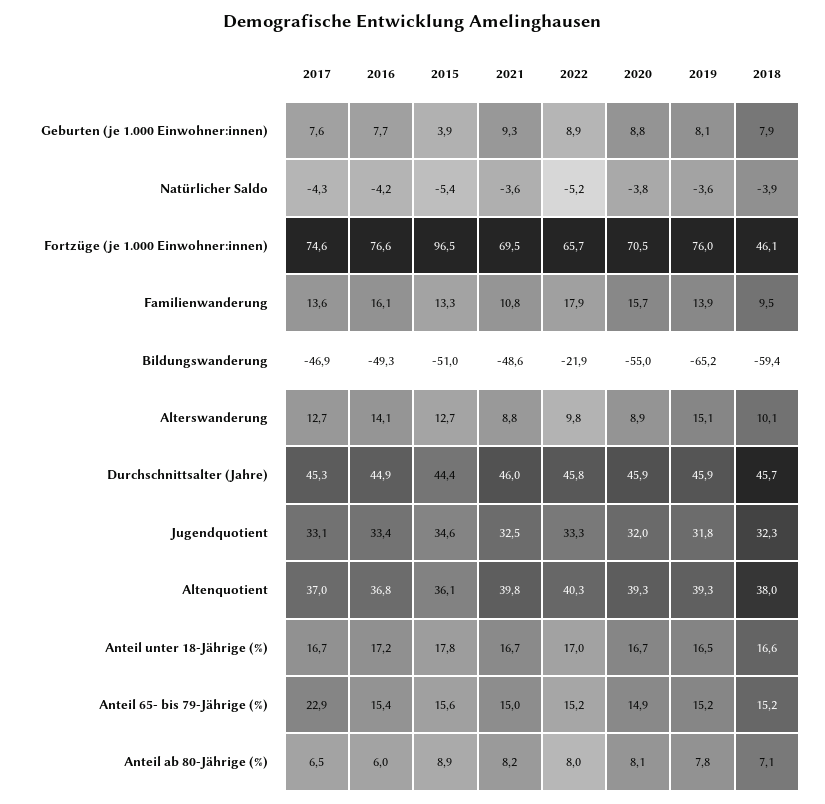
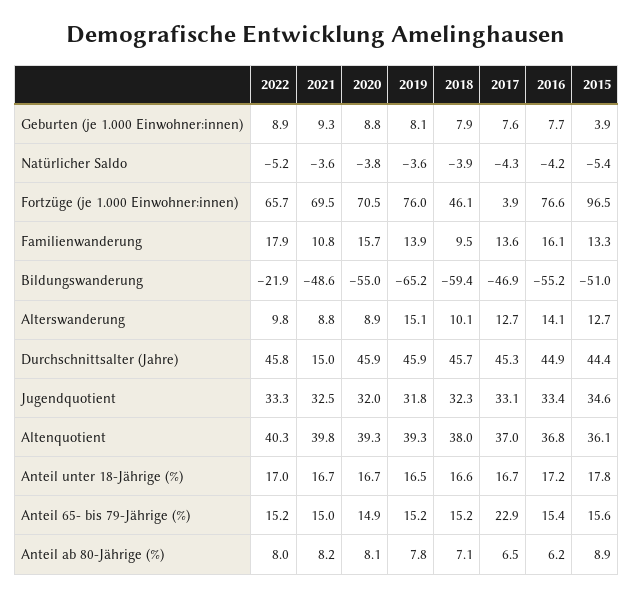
  {
    "2017": {
      "Geburten (je 1.000 Einwohner:innen)": 7.6,
      "Natürlicher Saldo": -4.3,
-     "Fortzüge (je 1.000 Einwohner:innen)": 74.6,
+     "Fortzüge (je 1.000 Einwohner:innen)": 3.9,
      "Familienwanderung": 13.6,
      "Bildungswanderung": -46.9,
      "Alterswanderung": 12.7,
      "Durchschnittsalter (Jahre)": 45.3,
      "Jugendquotient": 33.1,
      "Altenquotient": 37,
      "Anteil unter 18-Jährige (%)": 16.7,
      "Anteil 65- bis 79-Jährige (%)": 22.9,
      "Anteil ab 80-Jährige (%)": 6.5
    },
    "2016": {
      "Geburten (je 1.000 Einwohner:innen)": 7.7,
      "Natürlicher Saldo": -4.2,
      "Fortzüge (je 1.000 Einwohner:innen)": 76.6,
      "Familienwanderung": 16.1,
-     "Bildungswanderung": -49.3,
+     "Bildungswanderung": -55.2,
      "Alterswanderung": 14.1,
      "Durchschnittsalter (Jahre)": 44.9,
      "Jugendquotient": 33.4,
      "Altenquotient": 36.8,
      "Anteil unter 18-Jährige (%)": 17.2,
      "Anteil 65- bis 79-Jährige (%)": 15.4,
-     "Anteil ab 80-Jährige (%)": 6
+     "Anteil ab 80-Jährige (%)": 6.2
    },
    "2015": {
      "Geburten (je 1.000 Einwohner:innen)": 3.9,
      "Natürlicher Saldo": -5.4,
      "Fortzüge (je 1.000 Einwohner:innen)": 96.5,
      "Familienwanderung": 13.3,
      "Bildungswanderung": -51,
      "Alterswanderung": 12.7,
      "Durchschnittsalter (Jahre)": 44.4,
      "Jugendquotient": 34.6,
      "Altenquotient": 36.1,
      "Anteil unter 18-Jährige (%)": 17.8,
      "Anteil 65- bis 79-Jährige (%)": 15.6,
      "Anteil ab 80-Jährige (%)": 8.9
    },
    "2021": {
      "Geburten (je 1.000 Einwohner:innen)": 9.3,
      "Natürlicher Saldo": -3.6,
      "Fortzüge (je 1.000 Einwohner:innen)": 69.5,
      "Familienwanderung": 10.8,
      "Bildungswanderung": -48.6,
      "Alterswanderung": 8.8,
-     "Durchschnittsalter (Jahre)": 46,
+     "Durchschnittsalter (Jahre)": 15,
      "Jugendquotient": 32.5,
      "Altenquotient": 39.8,
      "Anteil unter 18-Jährige (%)": 16.7,
      "Anteil 65- bis 79-Jährige (%)": 15,
      "Anteil ab 80-Jährige (%)": 8.2
    },
    "2022": {
      "Geburten (je 1.000 Einwohner:innen)": 8.9,
      "Natürlicher Saldo": -5.2,
      "Fortzüge (je 1.000 Einwohner:innen)": 65.7,
      "Familienwanderung": 17.9,
      "Bildungswanderung": -21.9,
      "Alterswanderung": 9.8,
      "Durchschnittsalter (Jahre)": 45.8,
      "Jugendquotient": 33.3,
      "Altenquotient": 40.3,
      "Anteil unter 18-Jährige (%)": 17,
      "Anteil 65- bis 79-Jährige (%)": 15.2,
      "Anteil ab 80-Jährige (%)": 8
    },
    "2020": {
      "Geburten (je 1.000 Einwohner:innen)": 8.8,
      "Natürlicher Saldo": -3.8,
      "Fortzüge (je 1.000 Einwohner:innen)": 70.5,
      "Familienwanderung": 15.7,
      "Bildungswanderung": -55,
      "Alterswanderung": 8.9,
      "Durchschnittsalter (Jahre)": 45.9,
      "Jugendquotient": 32,
      "Altenquotient": 39.3,
      "Anteil unter 18-Jährige (%)": 16.7,
      "Anteil 65- bis 79-Jährige (%)": 14.9,
      "Anteil ab 80-Jährige (%)": 8.1
    },
    "2019": {
      "Geburten (je 1.000 Einwohner:innen)": 8.1,
      "Natürlicher Saldo": -3.6,
      "Fortzüge (je 1.000 Einwohner:innen)": 76,
      "Familienwanderung": 13.9,
      "Bildungswanderung": -65.2,
      "Alterswanderung": 15.1,
      "Durchschnittsalter (Jahre)": 45.9,
      "Jugendquotient": 31.8,
      "Altenquotient": 39.3,
      "Anteil unter 18-Jährige (%)": 16.5,
      "Anteil 65- bis 79-Jährige (%)": 15.2,
      "Anteil ab 80-Jährige (%)": 7.8
    },
    "2018": {
      "Geburten (je 1.000 Einwohner:innen)": 7.9,
      "Natürlicher Saldo": -3.9,
      "Fortzüge (je 1.000 Einwohner:innen)": 46.1,
      "Familienwanderung": 9.5,
      "Bildungswanderung": -59.4,
      "Alterswanderung": 10.1,
      "Durchschnittsalter (Jahre)": 45.7,
      "Jugendquotient": 32.3,
      "Altenquotient": 38,
      "Anteil unter 18-Jährige (%)": 16.6,
      "Anteil 65- bis 79-Jährige (%)": 15.2,
      "Anteil ab 80-Jährige (%)": 7.1
    }
  }

